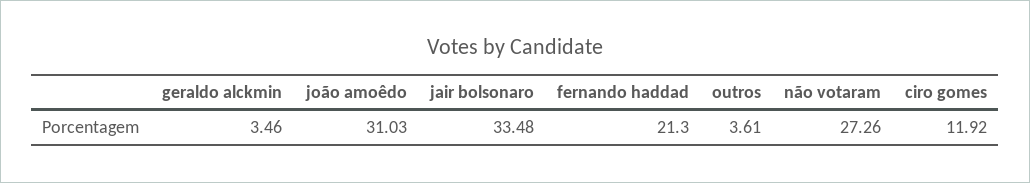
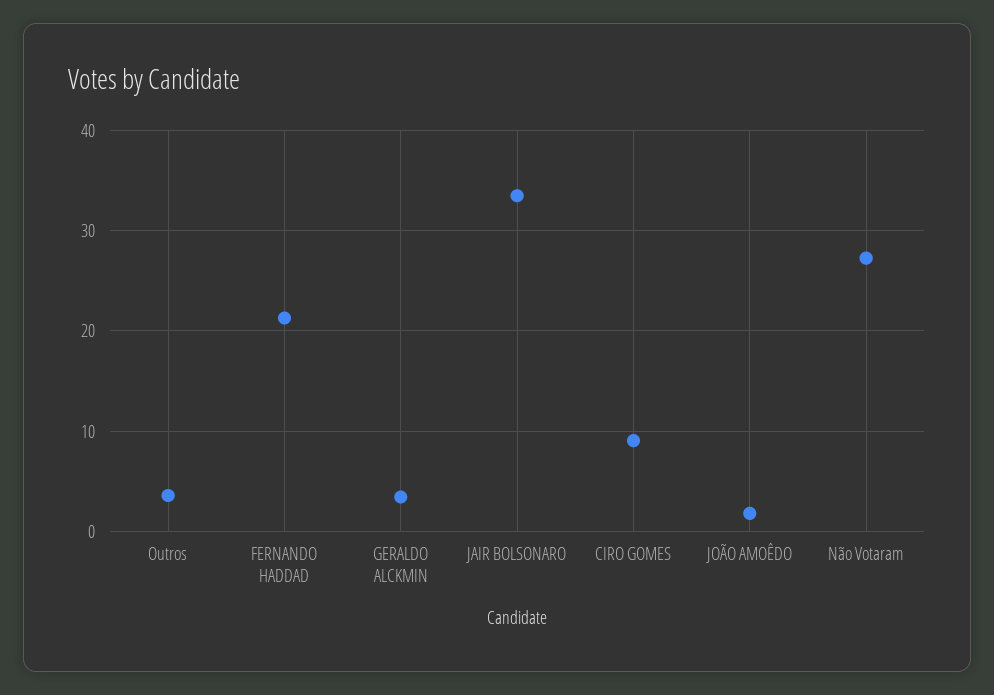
  {
    "geraldo alckmin": 3.46,
-   "joão amoêdo": 31.03,
+   "joão amoêdo": 2,
    "jair bolsonaro": 33.48,
    "fernando haddad": 21.3,
    "outros": 3.61,
    "não votaram": 27.26,
-   "ciro gomes": 11.92
+   "ciro gomes": 9
  }

